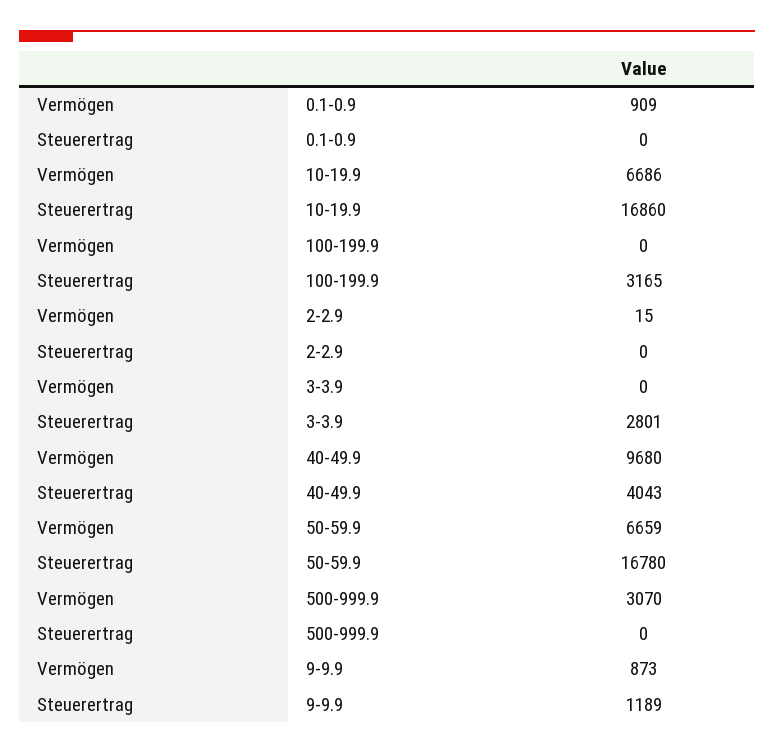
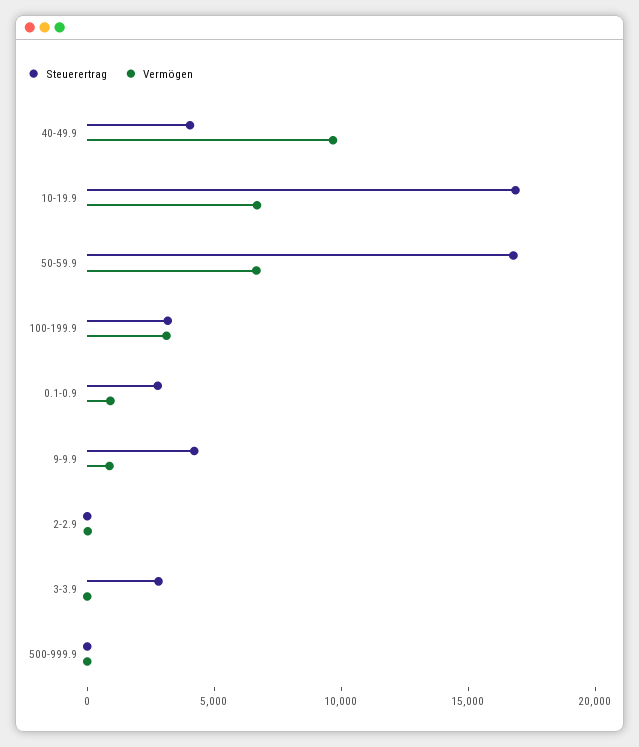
  {
    "Vermögen": {
      "0.1-0.9": 909,
      "10-19.9": 6686,
-     "100-199.9": 0,
+     "100-199.9": 3000,
      "2-2.9": 15,
      "3-3.9": 0,
      "40-49.9": 9680,
      "50-59.9": 6659,
-     "500-999.9": 3070,
+     "500-999.9": 0,
      "9-9.9": 873
    },
    "Steuerertrag": {
-     "0.1-0.9": 0,
+     "0.1-0.9": 3000,
      "10-19.9": 16860,
      "100-199.9": 3165,
      "2-2.9": 0,
      "3-3.9": 2801,
      "40-49.9": 4043,
      "50-59.9": 16780,
      "500-999.9": 0,
-     "9-9.9": 1189
+     "9-9.9": 4000
    }
  }

